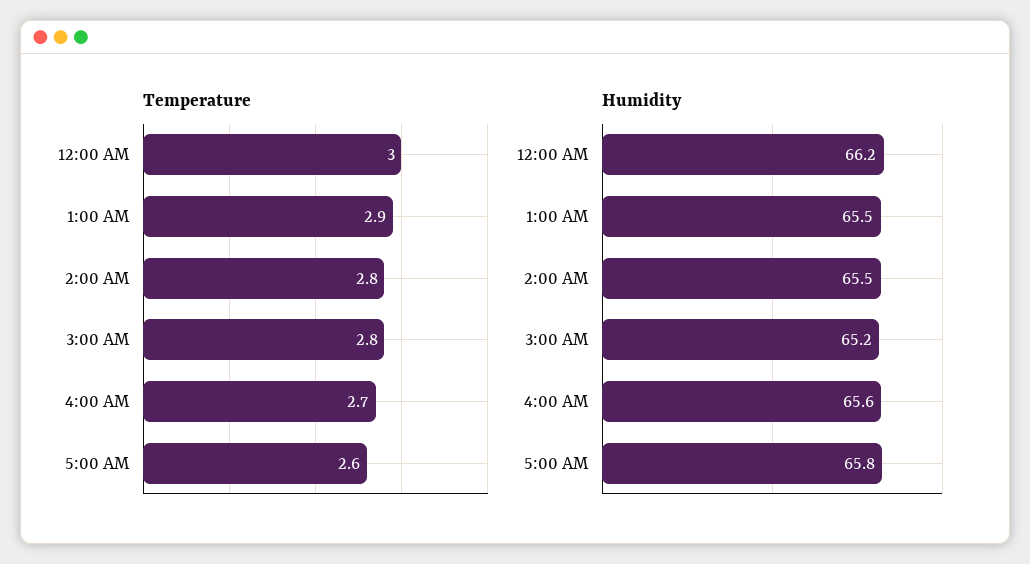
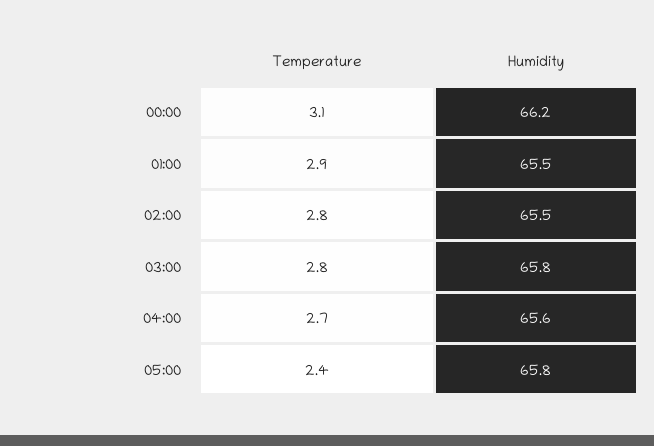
  {
    "Temperature": {
-     "12:00 AM": 3,
+     "12:00 AM": 3.1,
      "1:00 AM": 2.9,
      "2:00 AM": 2.8,
      "3:00 AM": 2.8,
      "4:00 AM": 2.7,
-     "5:00 AM": 2.6
+     "5:00 AM": 2.4
    },
    "Humidity": {
      "12:00 AM": 66.2,
      "1:00 AM": 65.5,
      "2:00 AM": 65.5,
-     "3:00 AM": 65.2,
+     "3:00 AM": 65.8,
      "4:00 AM": 65.6,
      "5:00 AM": 65.8
    }
  }

